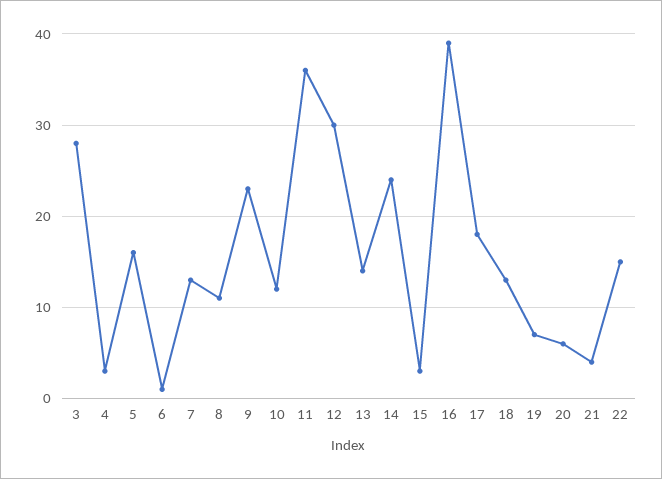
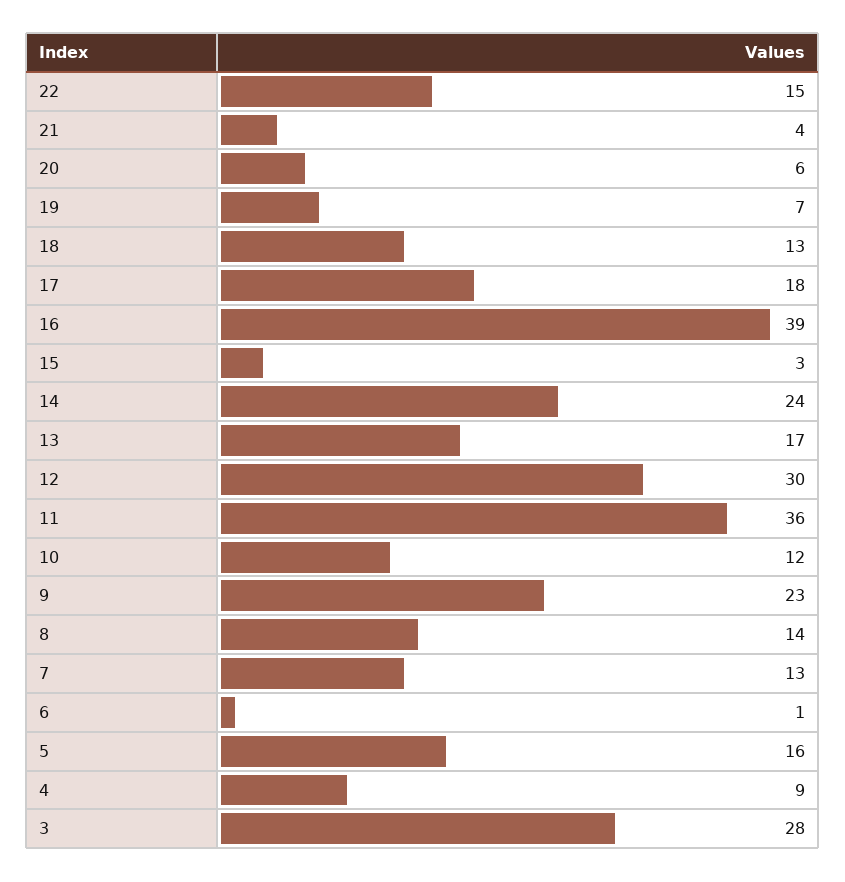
  {
    "3": 28,
-   "4": 3,
+   "4": 9,
    "5": 16,
    "6": 1,
    "7": 13,
-   "8": 11,
+   "8": 14,
    "9": 23,
    "10": 12,
    "11": 36,
    "12": 30,
-   "13": 14,
+   "13": 17,
    "14": 24,
    "15": 3,
    "16": 39,
    "17": 18,
    "18": 13,
    "19": 7,
    "20": 6,
    "21": 4,
    "22": 15
  }

